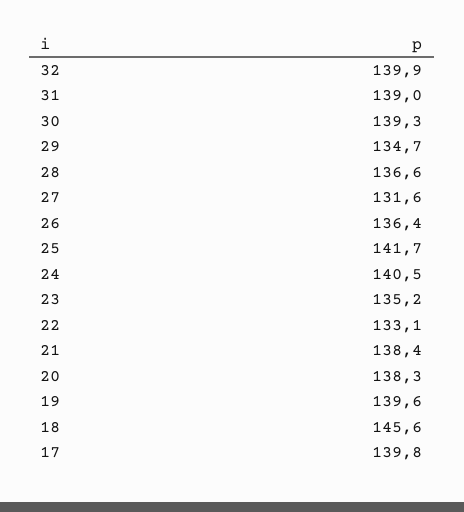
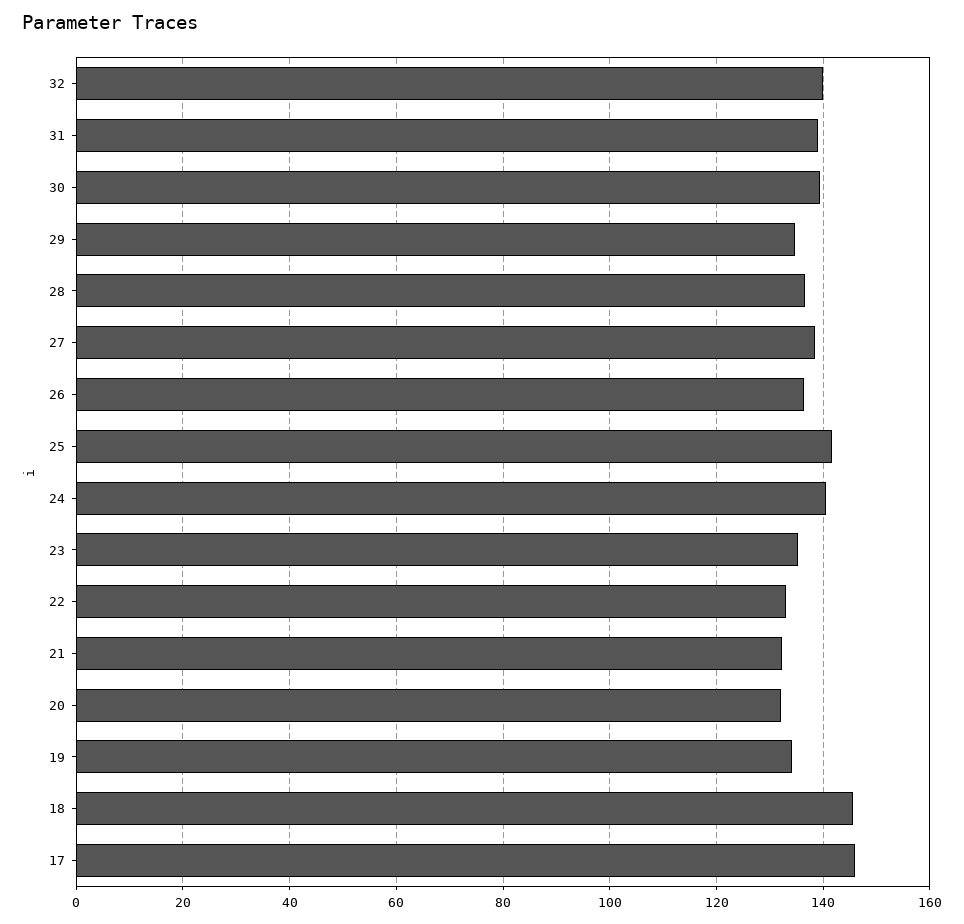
  {
    "32": 139.9,
    "31": 139,
    "30": 139.3,
    "29": 134.7,
    "28": 136.6,
-   "27": 131.6,
+   "27": 138,
    "26": 136.4,
    "25": 141.7,
    "24": 140.5,
    "23": 135.2,
    "22": 133.1,
-   "21": 138.4,
+   "21": 132,
-   "20": 138.3,
+   "20": 132,
-   "19": 139.6,
+   "19": 134,
    "18": 145.6,
-   "17": 139.8
+   "17": 146
  }

